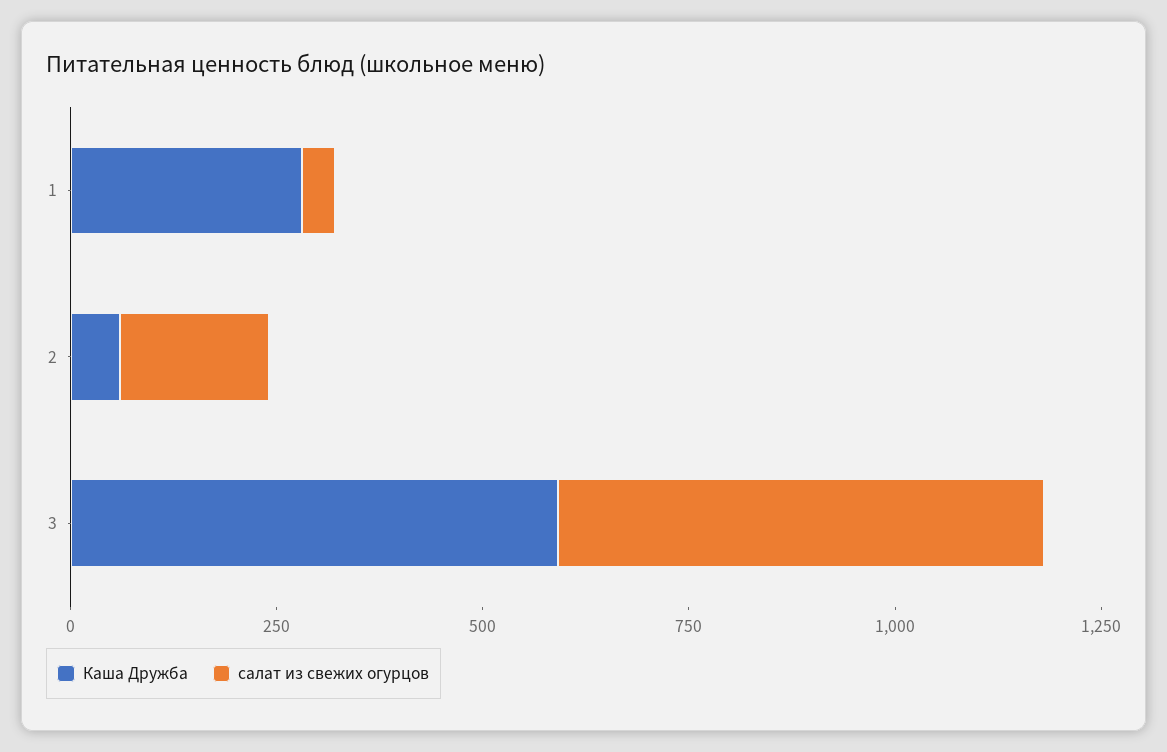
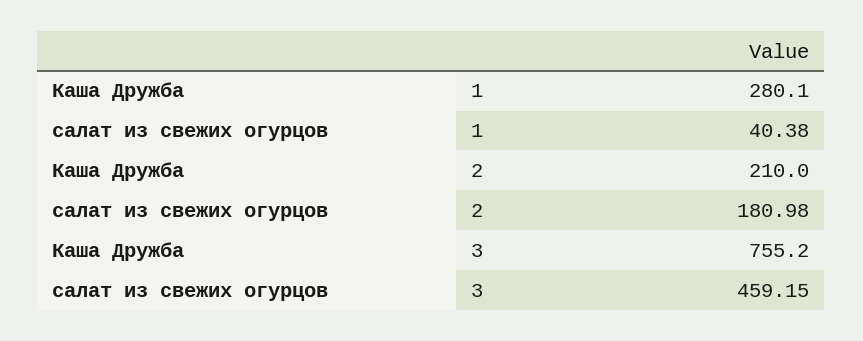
  {
    "Каша Дружба": {
      "1": 280.1,
-     "2": 50,
+     "2": 210,
-     "3": 600
+     "3": 755.2
    },
    "салат из свежих огурцов": {
      "1": 40.38,
      "2": 180.98,
-     "3": 600
+     "3": 459.15
    }
  }

